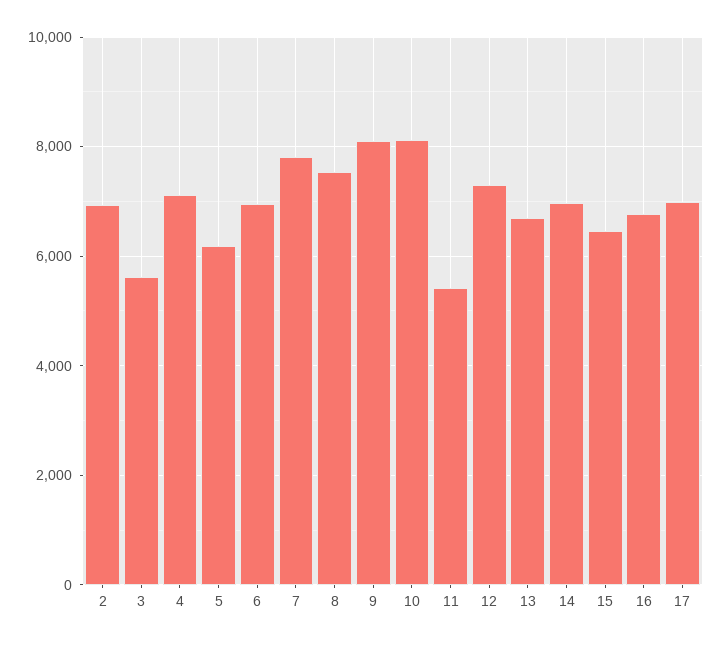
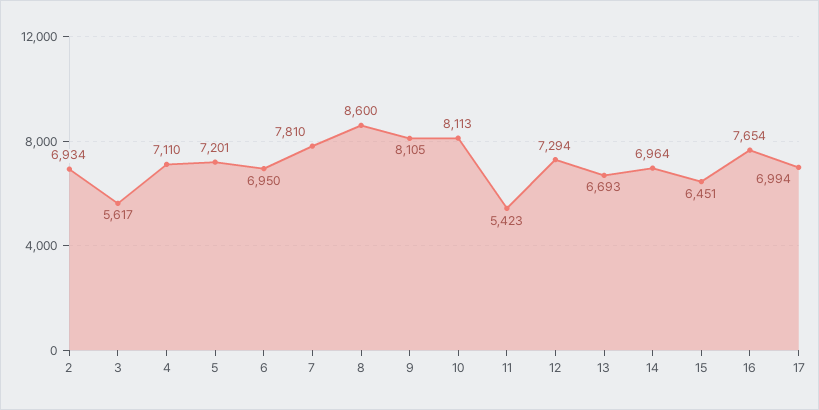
  {
    "2": 6934,
    "3": 5617,
    "4": 7110,
-   "5": 6200,
+   "5": 7201,
    "6": 6950,
    "7": 7810,
-   "8": 7600,
+   "8": 8600,
    "9": 8105,
    "10": 8113,
    "11": 5423,
    "12": 7294,
    "13": 6693,
    "14": 6964,
    "15": 6451,
-   "16": 6800,
+   "16": 7654,
    "17": 6994
  }

